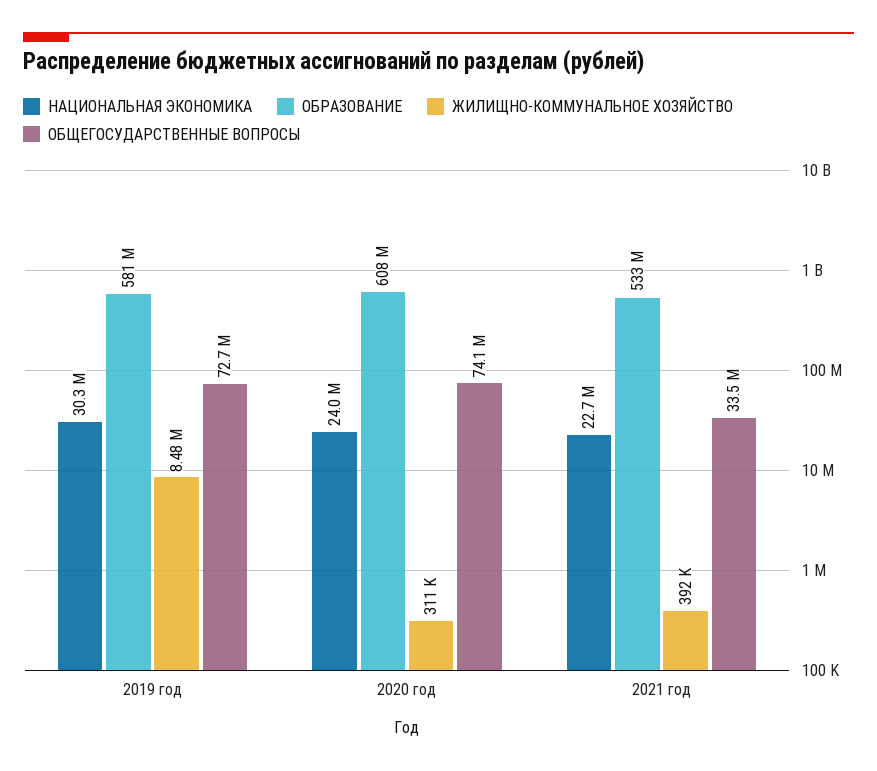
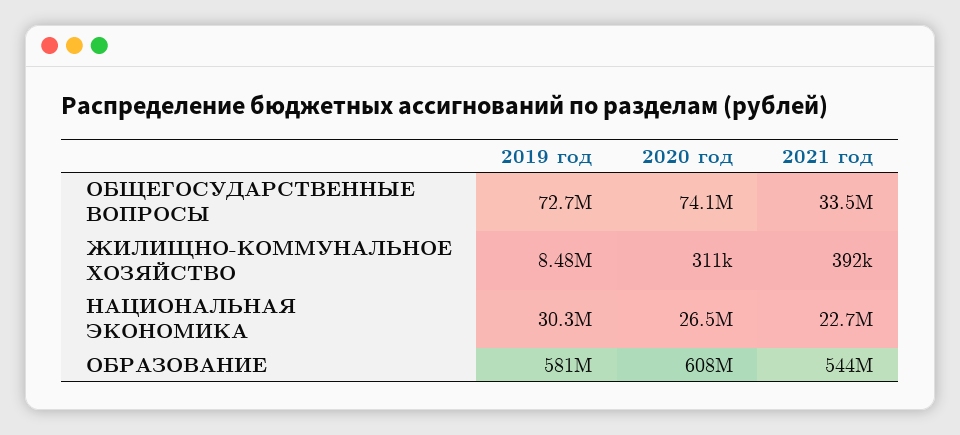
  {
    "НАЦИОНАЛЬНАЯ ЭКОНОМИКА": {
      "2019 год": 30300000,
-     "2020 год": 24000000,
+     "2020 год": 26500000,
      "2021 год": 22700000
    },
    "ОБРАЗОВАНИЕ": {
      "2019 год": 581000000,
      "2020 год": 608000000,
-     "2021 год": 533000000
+     "2021 год": 544000000
    },
    "ЖИЛИЩНО-КОММУНАЛЬНОЕ ХОЗЯЙСТВО": {
      "2019 год": 8480000,
      "2020 год": 311000,
      "2021 год": 392000
    },
    "ОБЩЕГОСУДАРСТВЕННЫЕ ВОПРОСЫ": {
      "2019 год": 72700000,
      "2020 год": 74100000,
      "2021 год": 33500000
    }
  }

